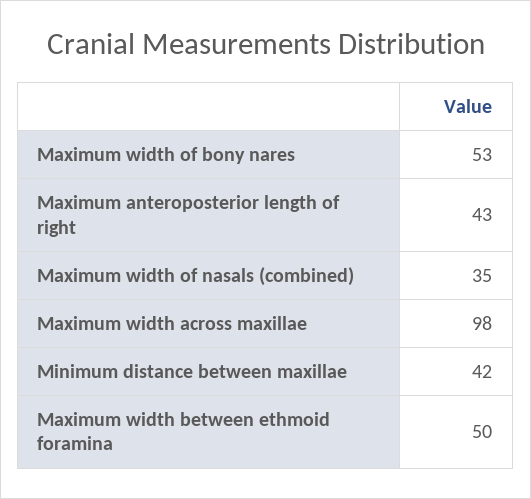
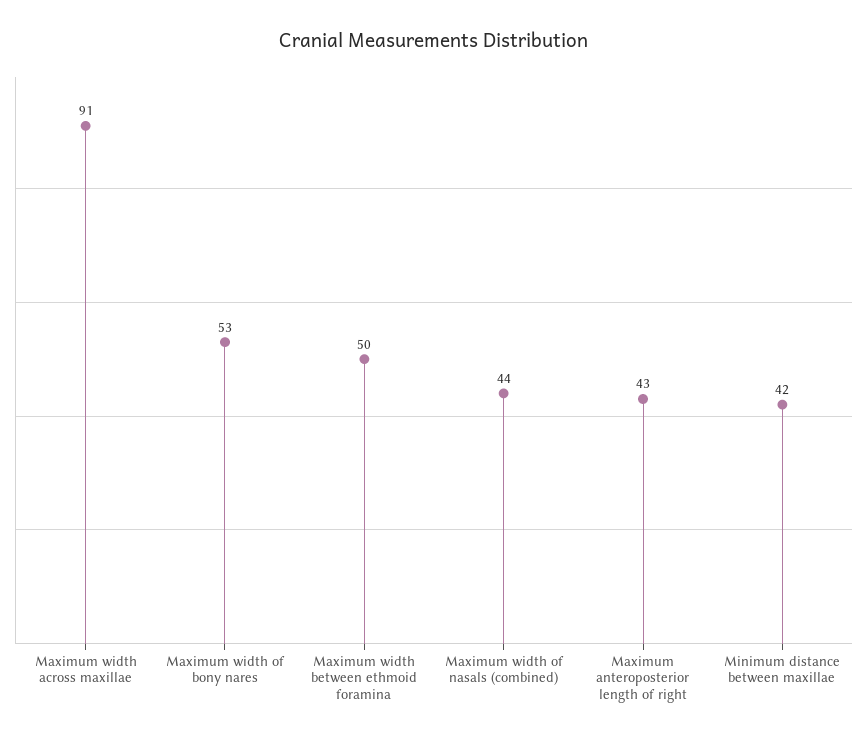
  {
    "Maximum width of bony nares": 53,
    "Maximum anteroposterior length of right": 43,
-   "Maximum width of nasals (combined)": 35,
+   "Maximum width of nasals (combined)": 44,
-   "Maximum width across maxillae": 98,
+   "Maximum width across maxillae": 91,
    "Minimum distance between maxillae": 42,
    "Maximum width between ethmoid foramina": 50
  }

